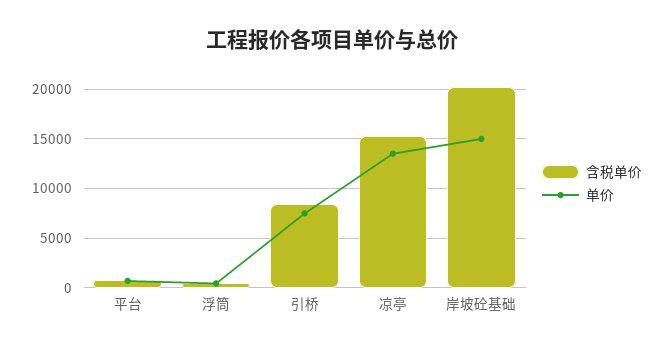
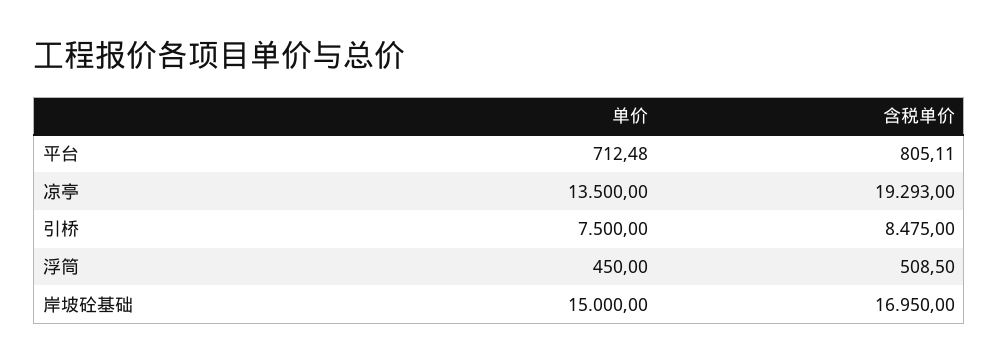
  {
    "含税单价": {
      "平台": 805.11,
      "浮筒": 508.5,
      "引桥": 8475,
-     "凉亭": 15000,
+     "凉亭": 19293,
-     "岸坡砼基础": 20000
+     "岸坡砼基础": 16950
    },
    "单价": {
      "平台": 712.48,
      "浮筒": 450,
      "引桥": 7500,
      "凉亭": 13500,
      "岸坡砼基础": 15000
    }
  }

